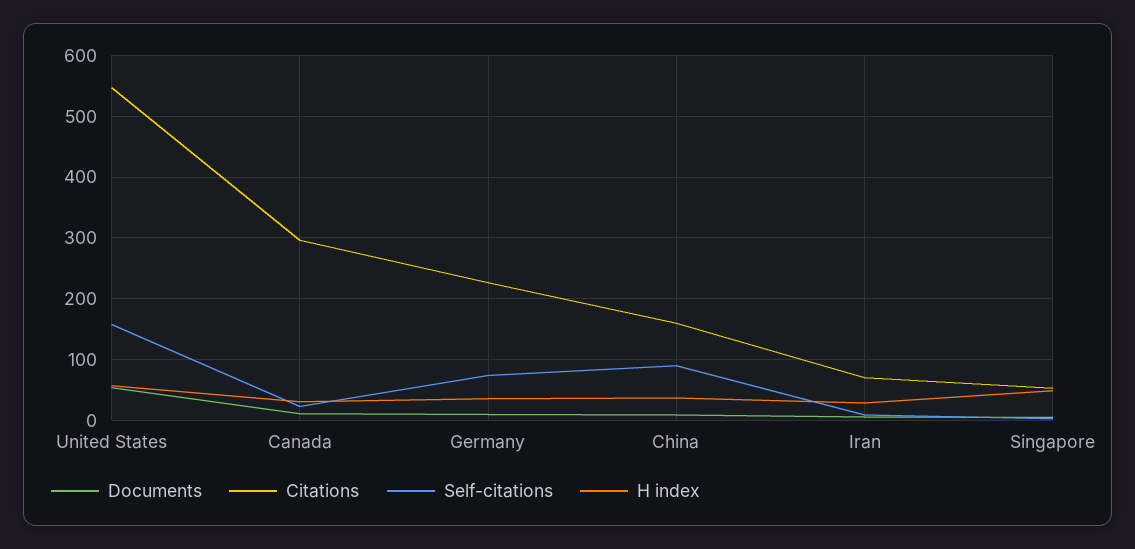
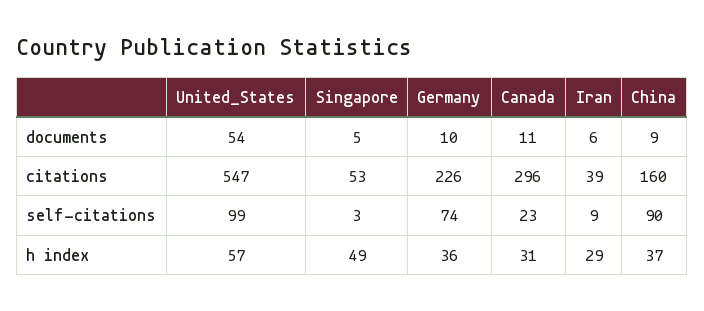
  {
    "Documents": {
      "United States": 54,
      "Canada": 11,
      "Germany": 10,
      "China": 9,
      "Iran": 6,
      "Singapore": 5
    },
    "Citations": {
      "United States": 547,
      "Canada": 296,
      "Germany": 226,
      "China": 160,
-     "Iran": 70,
+     "Iran": 39,
      "Singapore": 53
    },
    "Self-citations": {
-     "United States": 160,
+     "United States": 99,
      "Canada": 23,
      "Germany": 74,
      "China": 90,
      "Iran": 9,
      "Singapore": 3
    },
    "H index": {
      "United States": 57,
      "Canada": 31,
      "Germany": 36,
      "China": 37,
      "Iran": 29,
      "Singapore": 49
    }
  }

